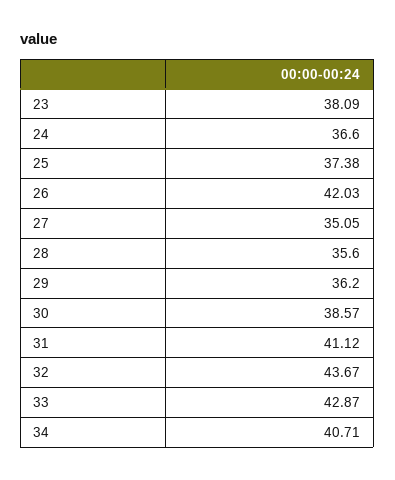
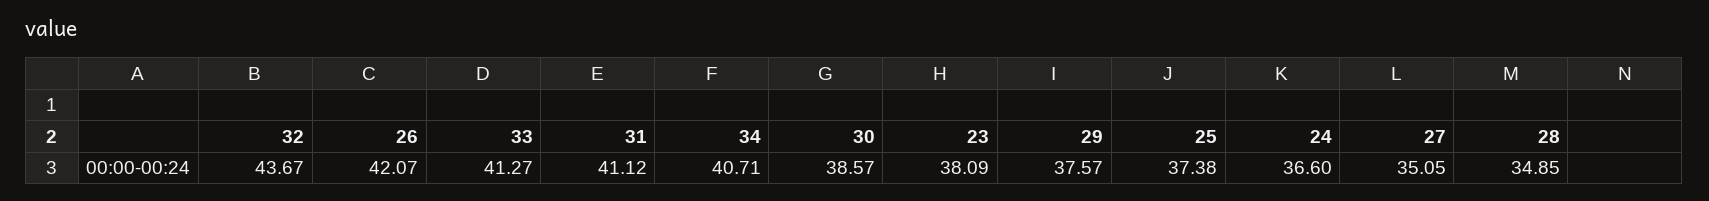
  {
    "23": 38.09,
    "24": 36.6,
    "25": 37.38,
-   "26": 42.03,
+   "26": 42.07,
    "27": 35.05,
-   "28": 35.6,
+   "28": 34.85,
-   "29": 36.2,
+   "29": 37.57,
    "30": 38.57,
    "31": 41.12,
    "32": 43.67,
-   "33": 42.87,
+   "33": 41.27,
    "34": 40.71
  }

